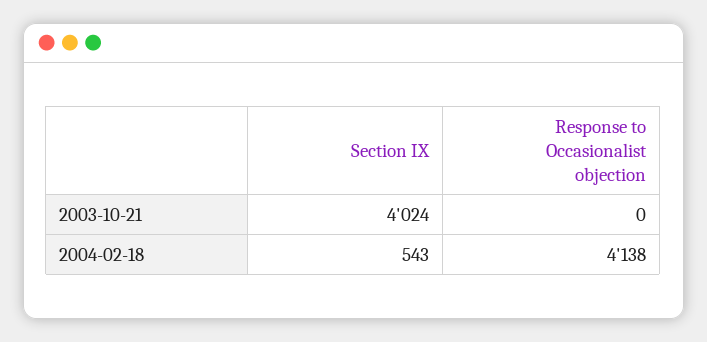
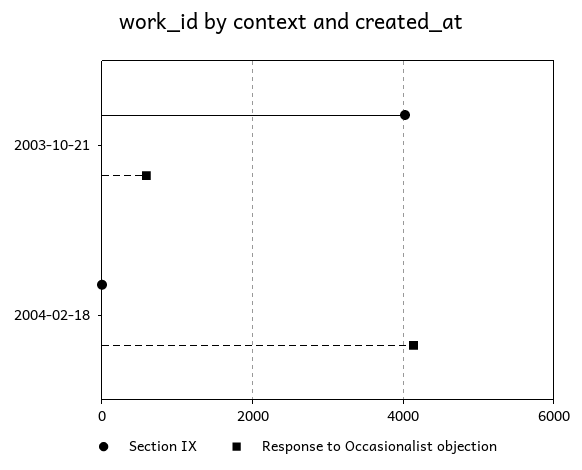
  {
    "Section IX": {
      "2003-10-21": 4024,
-     "2004-02-18": 543
+     "2004-02-18": 0
    },
    "Response to Occasionalist objection": {
-     "2003-10-21": 0,
+     "2003-10-21": 600,
      "2004-02-18": 4138
    }
  }

